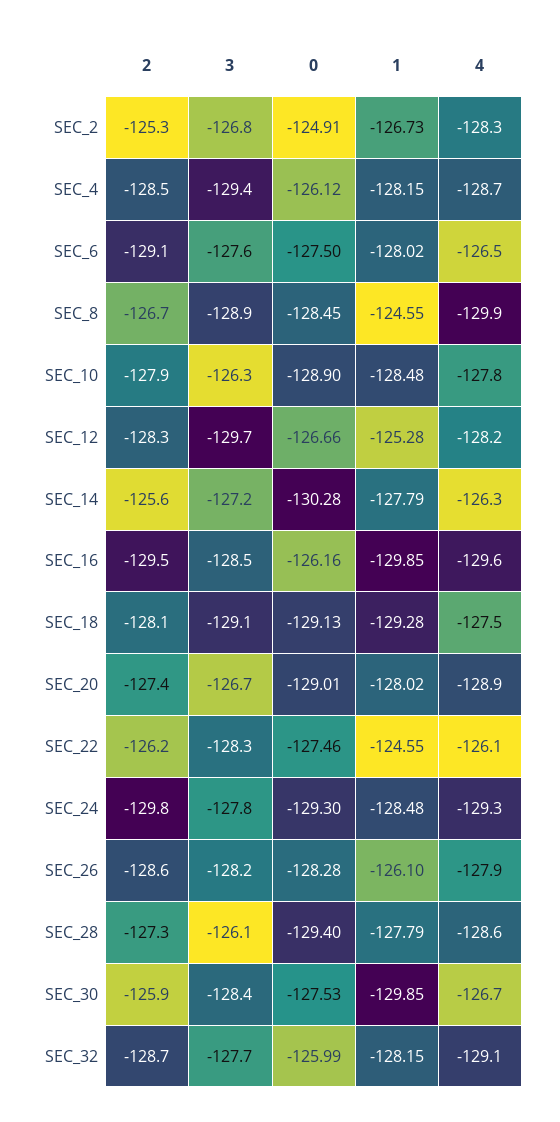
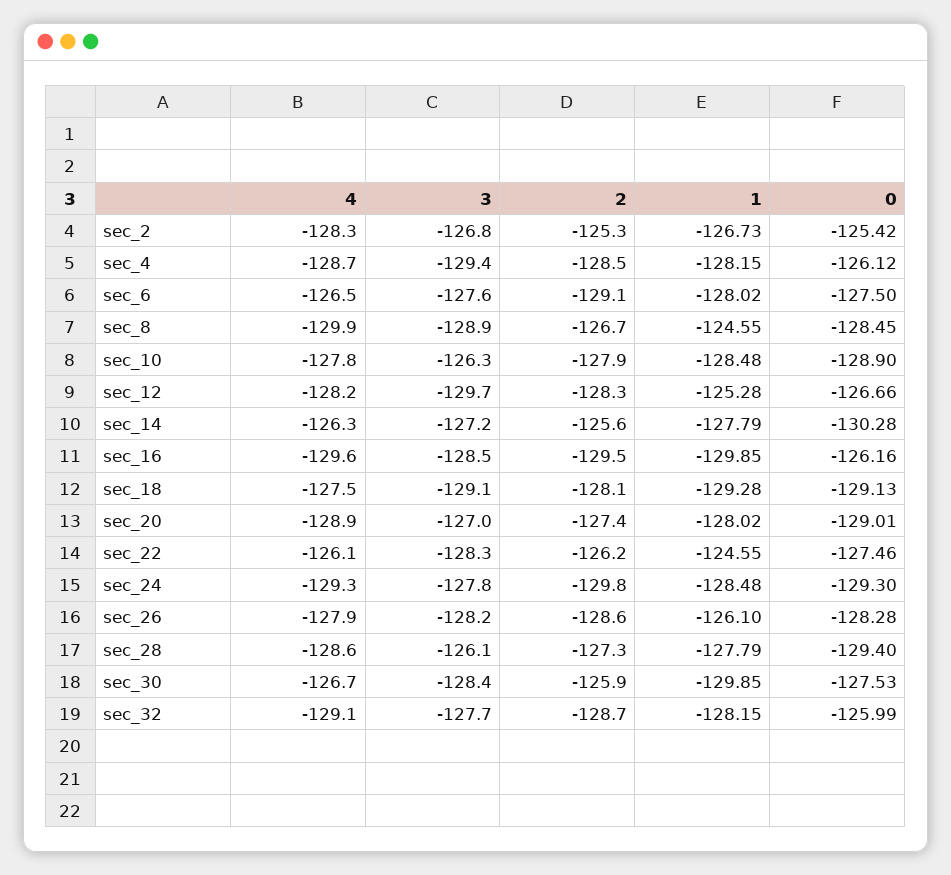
  {
    "2": {
      "SEC_2": -125.3,
      "SEC_4": -128.5,
      "SEC_6": -129.1,
      "SEC_8": -126.7,
      "SEC_10": -127.9,
      "SEC_12": -128.3,
      "SEC_14": -125.6,
      "SEC_16": -129.5,
      "SEC_18": -128.1,
      "SEC_20": -127.4,
      "SEC_22": -126.2,
      "SEC_24": -129.8,
      "SEC_26": -128.6,
      "SEC_28": -127.3,
      "SEC_30": -125.9,
      "SEC_32": -128.7
    },
    "3": {
      "SEC_2": -126.8,
      "SEC_4": -129.4,
      "SEC_6": -127.6,
      "SEC_8": -128.9,
      "SEC_10": -126.3,
      "SEC_12": -129.7,
      "SEC_14": -127.2,
      "SEC_16": -128.5,
      "SEC_18": -129.1,
-     "SEC_20": -126.7,
+     "SEC_20": -127,
      "SEC_22": -128.3,
      "SEC_24": -127.8,
      "SEC_26": -128.2,
      "SEC_28": -126.1,
      "SEC_30": -128.4,
      "SEC_32": -127.7
    },
    "0": {
-     "SEC_2": -124.91,
+     "SEC_2": -125.42,
      "SEC_4": -126.12,
      "SEC_6": -127.5,
      "SEC_8": -128.45,
      "SEC_10": -128.9,
      "SEC_12": -126.66,
      "SEC_14": -130.28,
      "SEC_16": -126.16,
      "SEC_18": -129.13,
      "SEC_20": -129.01,
      "SEC_22": -127.46,
      "SEC_24": -129.3,
      "SEC_26": -128.28,
      "SEC_28": -129.4,
      "SEC_30": -127.53,
      "SEC_32": -125.99
    },
    "1": {
      "SEC_2": -126.73,
      "SEC_4": -128.15,
      "SEC_6": -128.02,
      "SEC_8": -124.55,
      "SEC_10": -128.48,
      "SEC_12": -125.28,
      "SEC_14": -127.79,
      "SEC_16": -129.85,
      "SEC_18": -129.28,
      "SEC_20": -128.02,
      "SEC_22": -124.55,
      "SEC_24": -128.48,
      "SEC_26": -126.1,
      "SEC_28": -127.79,
      "SEC_30": -129.85,
      "SEC_32": -128.15
    },
    "4": {
      "SEC_2": -128.3,
      "SEC_4": -128.7,
      "SEC_6": -126.5,
      "SEC_8": -129.9,
      "SEC_10": -127.8,
      "SEC_12": -128.2,
      "SEC_14": -126.3,
      "SEC_16": -129.6,
      "SEC_18": -127.5,
      "SEC_20": -128.9,
      "SEC_22": -126.1,
      "SEC_24": -129.3,
      "SEC_26": -127.9,
      "SEC_28": -128.6,
      "SEC_30": -126.7,
      "SEC_32": -129.1
    }
  }

